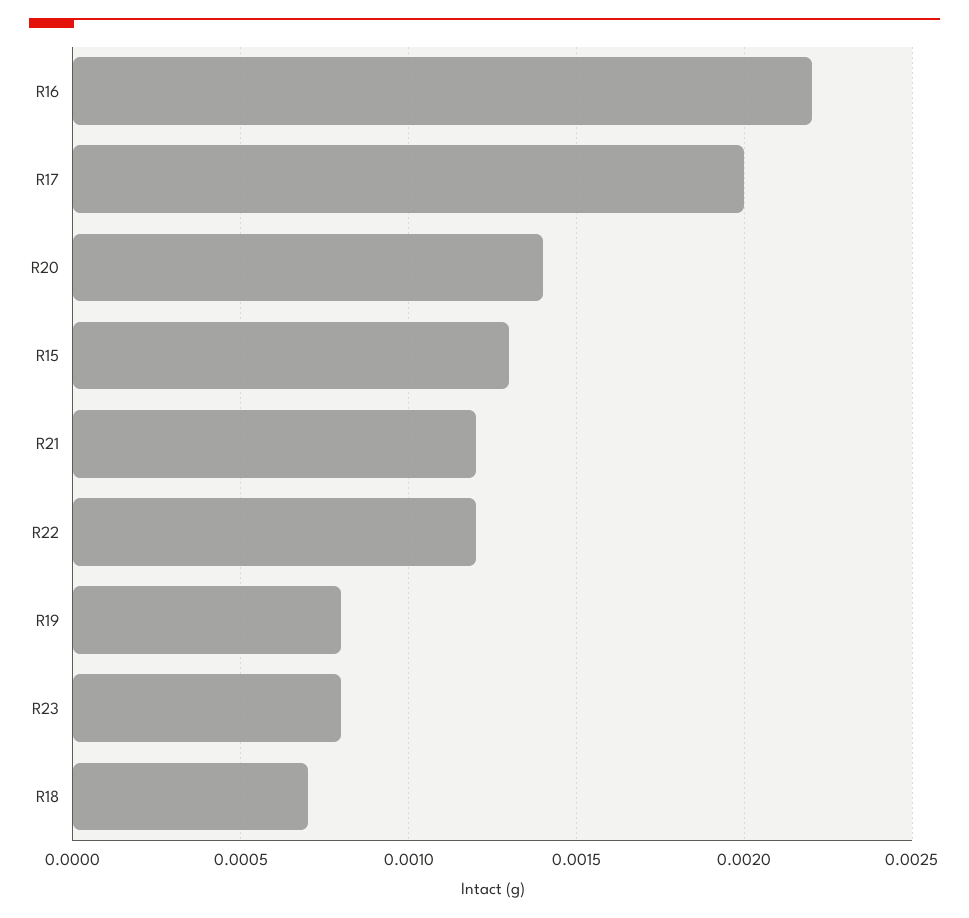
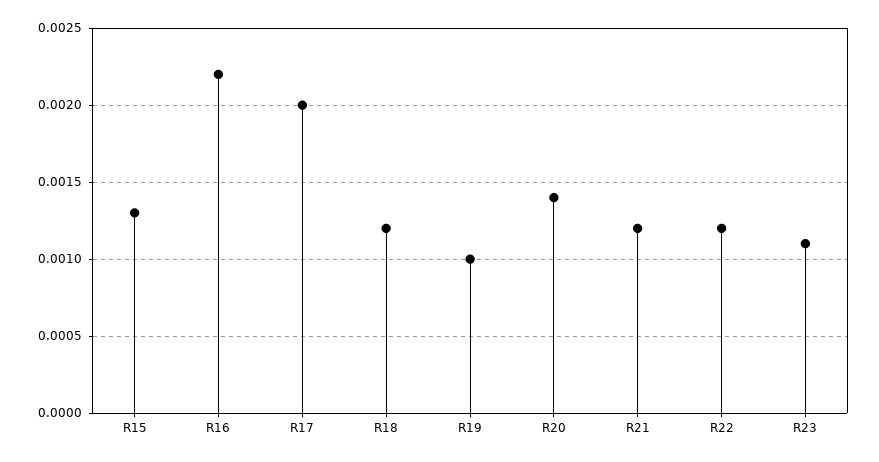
  {
    "R16": 0.0022,
    "R17": 0.002,
    "R20": 0.0014,
    "R15": 0.0013,
    "R21": 0.0012,
    "R22": 0.0012,
-   "R19": 0.0008,
+   "R19": 0.001,
-   "R23": 0.0008,
+   "R23": 0.0011,
-   "R18": 0.0007
+   "R18": 0.0012
  }

